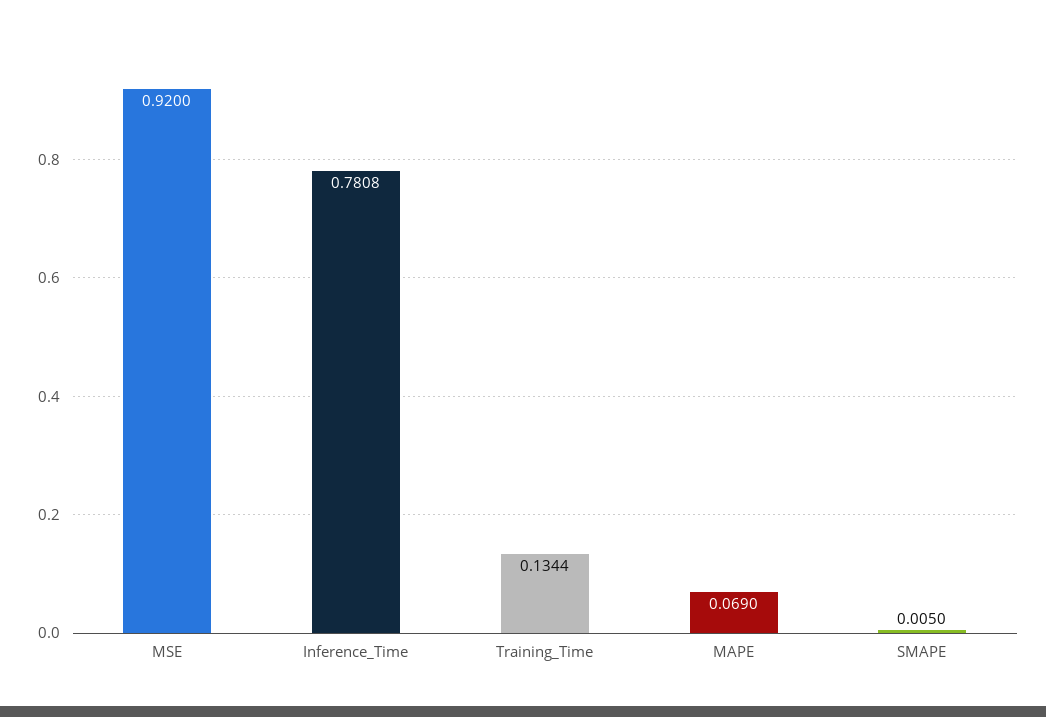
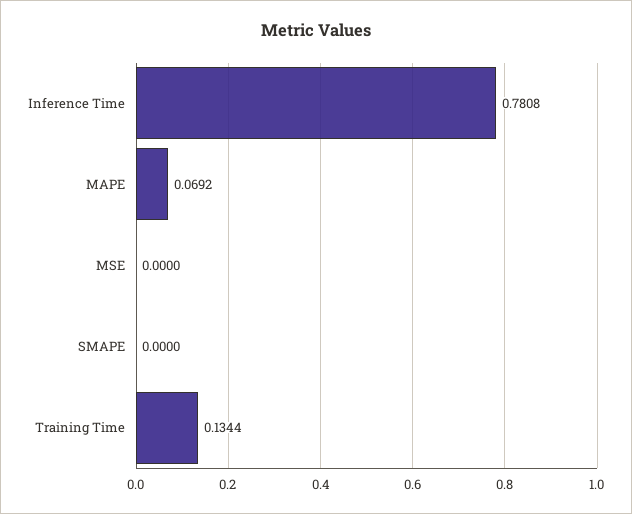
  {
-   "MSE": 0.92,
+   "MSE": 0,
    "Inference_Time": 0.7808,
    "Training_Time": 0.1344,
-   "MAPE": 0.069,
+   "MAPE": 0.0692,
-   "SMAPE": 0.005
+   "SMAPE": 0
  }

